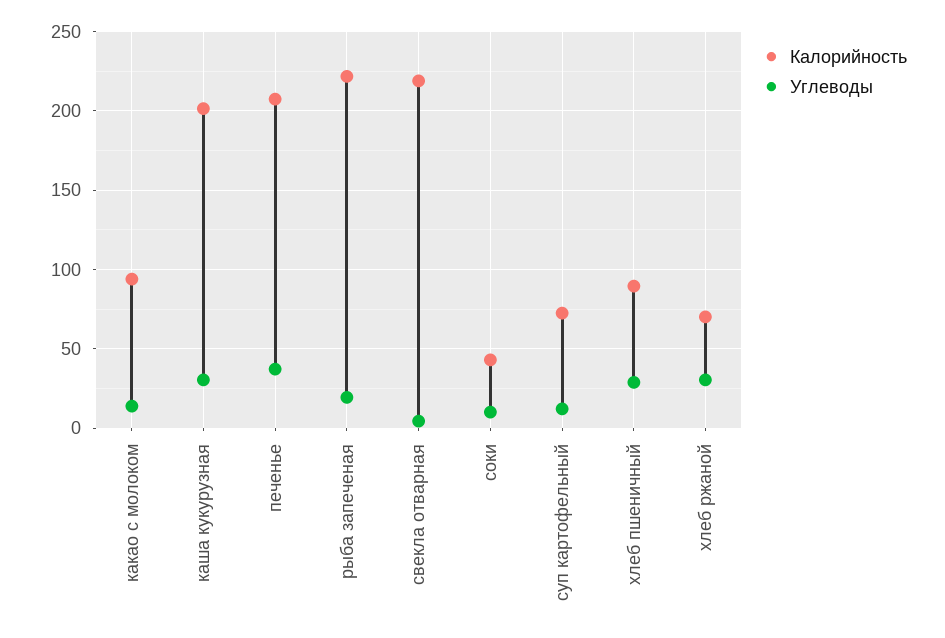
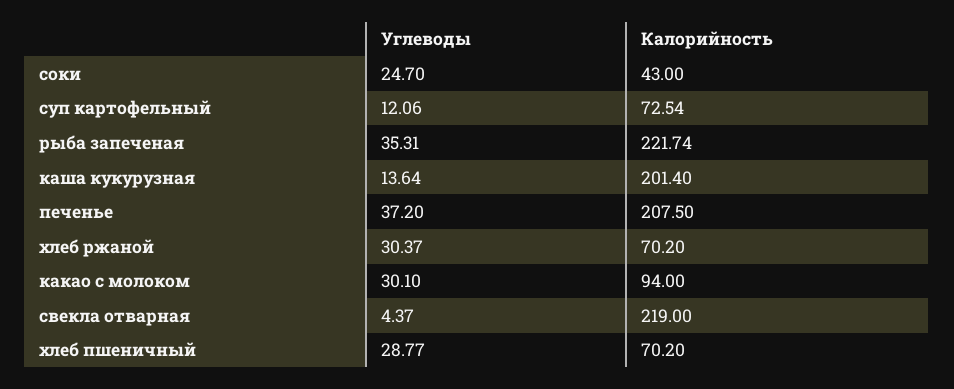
  {
    "Калорийность": {
      "какао с молоком": 94,
      "каша кукурузная": 201.4,
      "печенье": 207.5,
      "рыба запеченая": 221.74,
      "свекла отварная": 219,
      "соки": 43,
      "суп картофельный": 72.54,
-     "хлеб пшеничный": 90,
+     "хлеб пшеничный": 70.2,
      "хлеб ржаной": 70.2
    },
    "Углеводы": {
-     "какао с молоком": 15,
+     "какао с молоком": 30.1,
-     "каша кукурузная": 30,
+     "каша кукурузная": 13.64,
      "печенье": 37.2,
-     "рыба запеченая": 20,
+     "рыба запеченая": 35.31,
      "свекла отварная": 4.37,
-     "соки": 10,
+     "соки": 24.7,
      "суп картофельный": 12.06,
      "хлеб пшеничный": 28.77,
      "хлеб ржаной": 30.37
    }
  }

